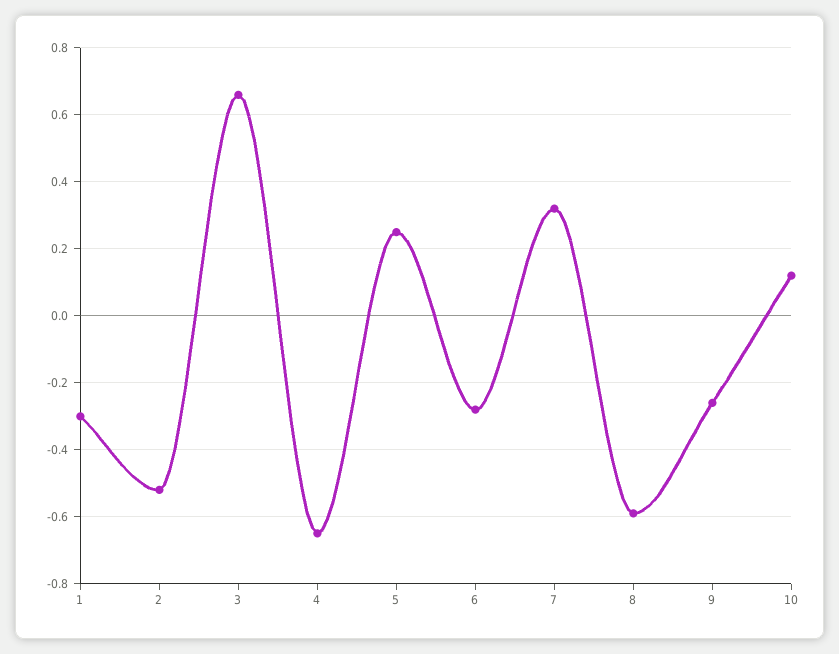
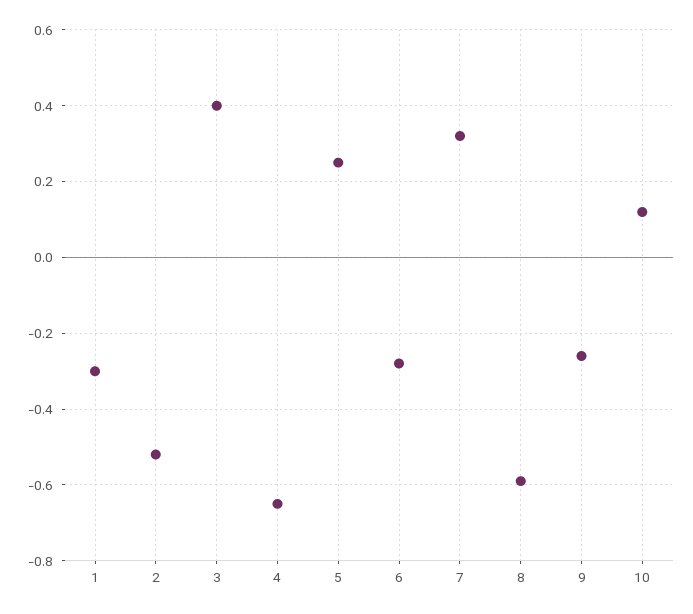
  {
    "1": -0.3,
    "2": -0.5,
-   "3": 0.65,
+   "3": 0.4,
    "4": -0.65,
    "5": 0.25,
    "6": -0.3,
    "7": 0.3,
    "8": -0.6,
    "9": -0.25,
    "10": 0.1
  }

